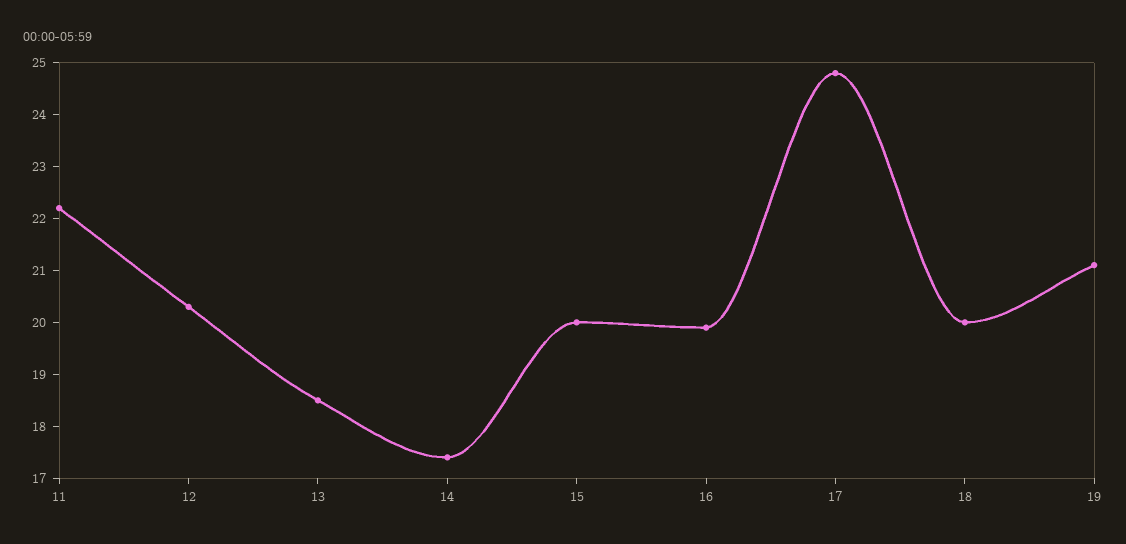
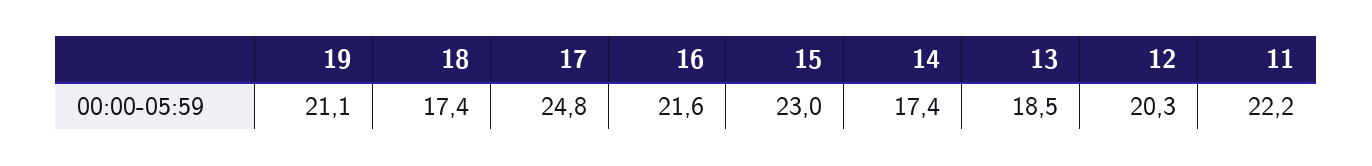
  {
    "11": 22.2,
    "12": 20.3,
    "13": 18.5,
    "14": 17.4,
-   "15": 20,
+   "15": 23,
-   "16": 20,
+   "16": 21.6,
    "17": 24.8,
-   "18": 20,
+   "18": 17.4,
    "19": 21.1
  }

